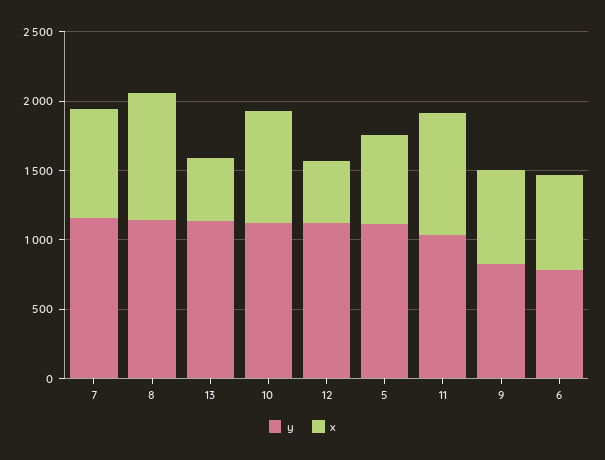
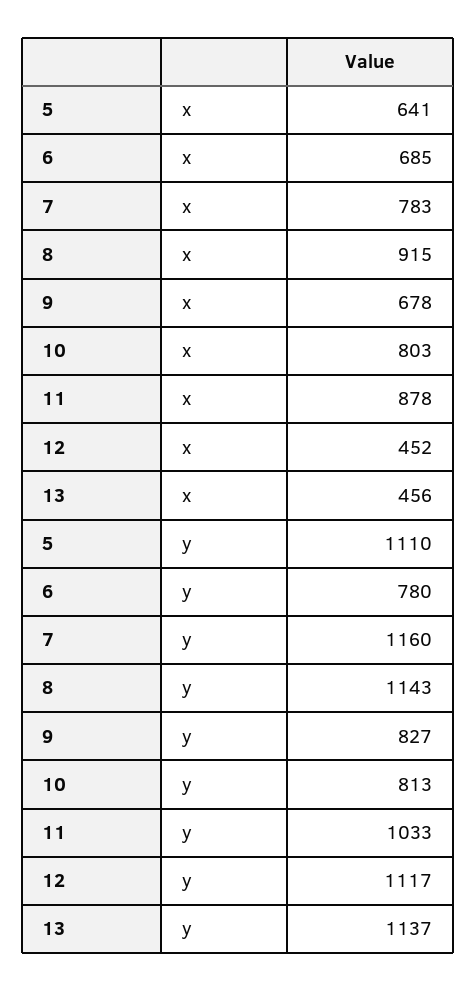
  {
    "y": {
      "7": 1160,
      "8": 1143,
      "13": 1137,
-     "10": 1100,
+     "10": 813,
      "12": 1117,
      "5": 1110,
      "11": 1033,
      "9": 827,
      "6": 780
    },
    "x": {
      "7": 783,
      "8": 915,
      "13": 456,
      "10": 803,
      "12": 452,
      "5": 641,
      "11": 878,
      "9": 678,
      "6": 685
    }
  }

